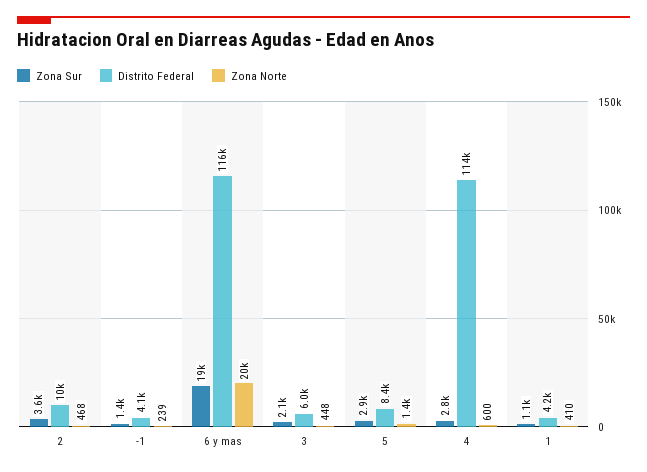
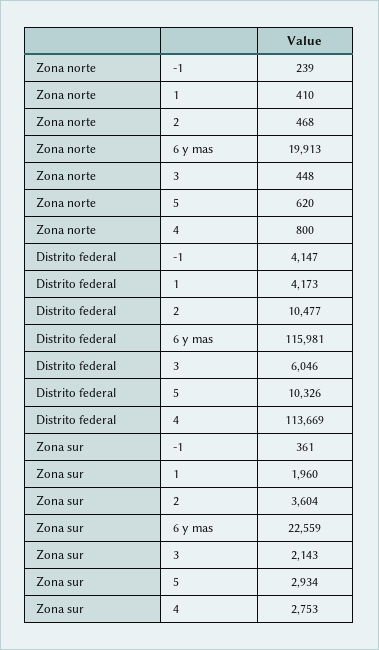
  {
    "Zona Sur": {
      "2": 3604,
-     "-1": 1400,
+     "-1": 361,
-     "6 y mas": 19000,
+     "6 y mas": 22559,
      "3": 2143,
      "5": 2934,
      "4": 2753,
-     "1": 1100
+     "1": 1960
    },
    "Distrito Federal": {
      "2": 10477,
      "-1": 4147,
      "6 y mas": 115981,
      "3": 6046,
-     "5": 8400,
+     "5": 10326,
      "4": 113669,
      "1": 4173
    },
    "Zona Norte": {
      "2": 468,
      "-1": 239,
      "6 y mas": 19913,
      "3": 448,
-     "5": 1400,
+     "5": 620,
-     "4": 600,
+     "4": 800,
      "1": 410
    }
  }

